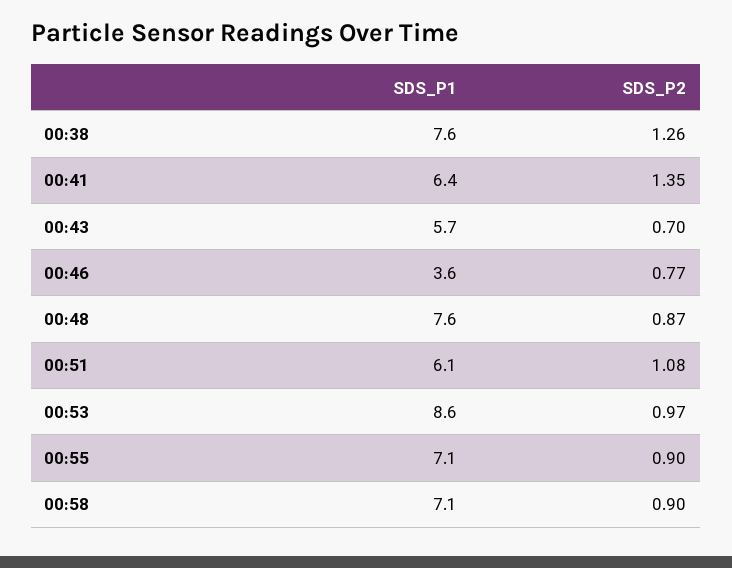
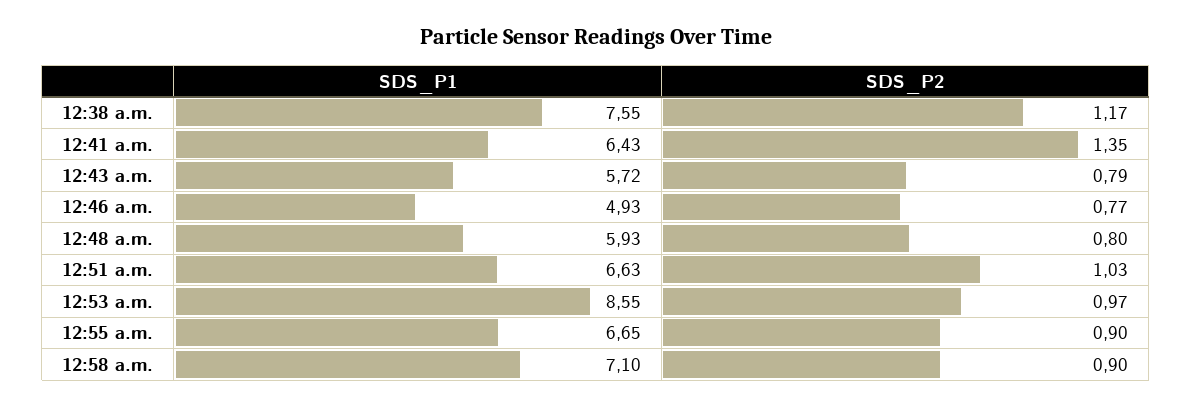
  {
    "SDS_P1": {
      "00:38": 7.55,
      "00:41": 6.43,
      "00:43": 5.72,
-     "00:46": 3.6,
+     "00:46": 4.93,
-     "00:48": 7.6,
+     "00:48": 5.93,
-     "00:51": 6.1,
+     "00:51": 6.63,
      "00:53": 8.55,
-     "00:55": 7.1,
+     "00:55": 6.65,
      "00:58": 7.1
    },
    "SDS_P2": {
-     "00:38": 1.26,
+     "00:38": 1.17,
      "00:41": 1.35,
-     "00:43": 0.7,
+     "00:43": 0.79,
      "00:46": 0.77,
-     "00:48": 0.87,
+     "00:48": 0.8,
-     "00:51": 1.08,
+     "00:51": 1.03,
      "00:53": 0.97,
      "00:55": 0.9,
      "00:58": 0.9
    }
  }

